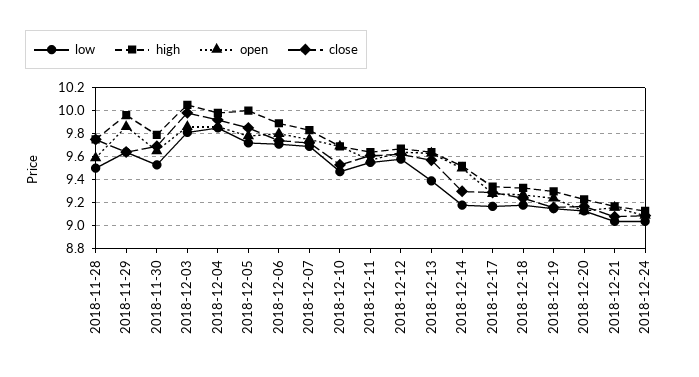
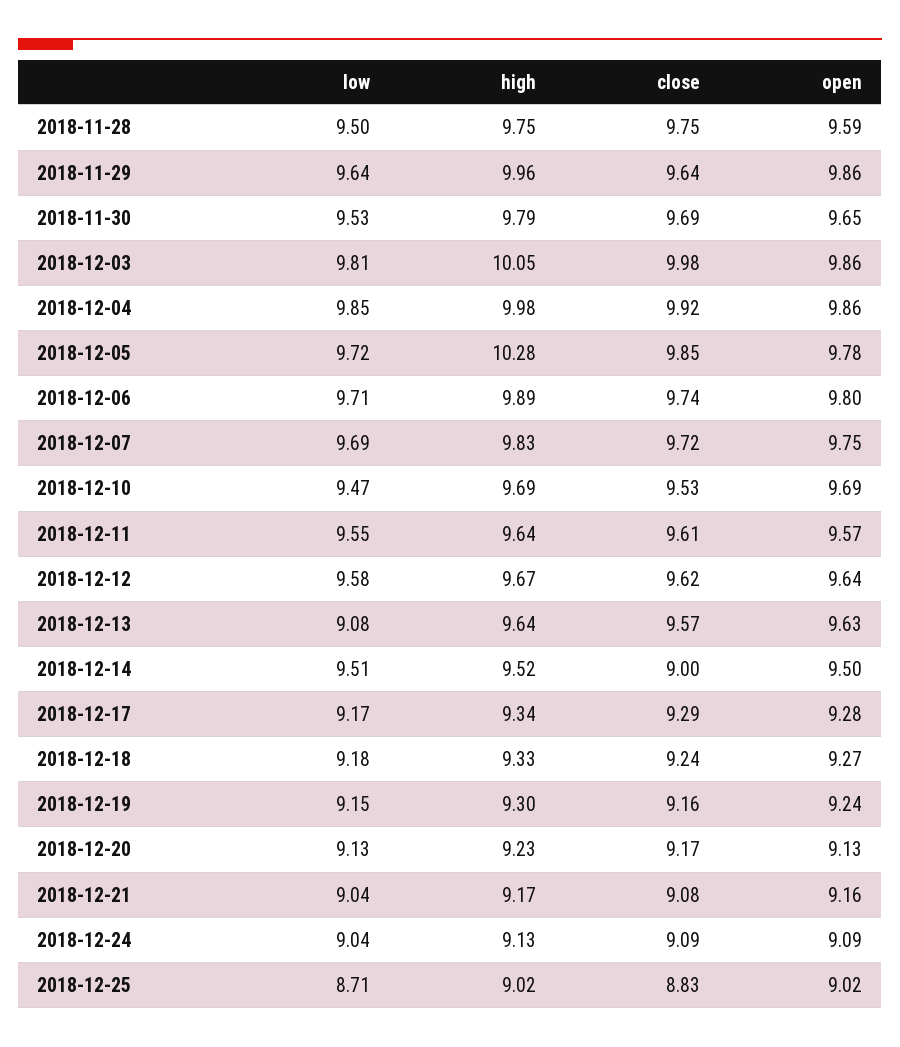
  {
    "low": {
      "2018-11-28": 9.5,
      "2018-11-29": 9.64,
      "2018-11-30": 9.53,
      "2018-12-03": 9.81,
      "2018-12-04": 9.85,
      "2018-12-05": 9.72,
      "2018-12-06": 9.71,
      "2018-12-07": 9.69,
      "2018-12-10": 9.47,
      "2018-12-11": 9.55,
      "2018-12-12": 9.58,
-     "2018-12-13": 9.4,
+     "2018-12-13": 9.08,
-     "2018-12-14": 9.2,
+     "2018-12-14": 9.51,
      "2018-12-17": 9.17,
      "2018-12-18": 9.18,
      "2018-12-19": 9.15,
      "2018-12-20": 9.13,
      "2018-12-21": 9.04,
-     "2018-12-24": 9.04
+     "2018-12-24": 9.04,
+     "2018-12-25": 8.71
    },
    "high": {
      "2018-11-28": 9.75,
      "2018-11-29": 9.96,
      "2018-11-30": 9.79,
      "2018-12-03": 10.05,
      "2018-12-04": 9.98,
-     "2018-12-05": 10,
+     "2018-12-05": 10.28,
      "2018-12-06": 9.89,
      "2018-12-07": 9.83,
      "2018-12-10": 9.69,
      "2018-12-11": 9.64,
      "2018-12-12": 9.67,
      "2018-12-13": 9.64,
      "2018-12-14": 9.52,
      "2018-12-17": 9.34,
      "2018-12-18": 9.33,
      "2018-12-19": 9.3,
      "2018-12-20": 9.23,
      "2018-12-21": 9.17,
-     "2018-12-24": 9.13
+     "2018-12-24": 9.13,
+     "2018-12-25": 9.02
    },
    "open": {
      "2018-11-28": 9.59,
      "2018-11-29": 9.86,
      "2018-11-30": 9.65,
      "2018-12-03": 9.86,
      "2018-12-04": 9.86,
      "2018-12-05": 9.78,
      "2018-12-06": 9.8,
      "2018-12-07": 9.75,
      "2018-12-10": 9.69,
      "2018-12-11": 9.57,
      "2018-12-12": 9.64,
      "2018-12-13": 9.63,
      "2018-12-14": 9.5,
      "2018-12-17": 9.28,
      "2018-12-18": 9.27,
      "2018-12-19": 9.24,
      "2018-12-20": 9.13,
      "2018-12-21": 9.16,
-     "2018-12-24": 9.09
+     "2018-12-24": 9.09,
+     "2018-12-25": 9.02
    },
    "close": {
      "2018-11-28": 9.75,
      "2018-11-29": 9.64,
      "2018-11-30": 9.69,
      "2018-12-03": 9.98,
      "2018-12-04": 9.92,
      "2018-12-05": 9.85,
      "2018-12-06": 9.74,
      "2018-12-07": 9.72,
      "2018-12-10": 9.53,
      "2018-12-11": 9.61,
      "2018-12-12": 9.62,
      "2018-12-13": 9.57,
-     "2018-12-14": 9.3,
+     "2018-12-14": 9,
      "2018-12-17": 9.29,
      "2018-12-18": 9.24,
      "2018-12-19": 9.16,
      "2018-12-20": 9.17,
      "2018-12-21": 9.08,
-     "2018-12-24": 9.09
+     "2018-12-24": 9.09,
+     "2018-12-25": 8.83
    }
  }

